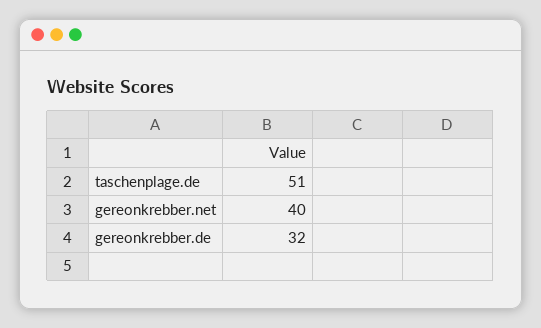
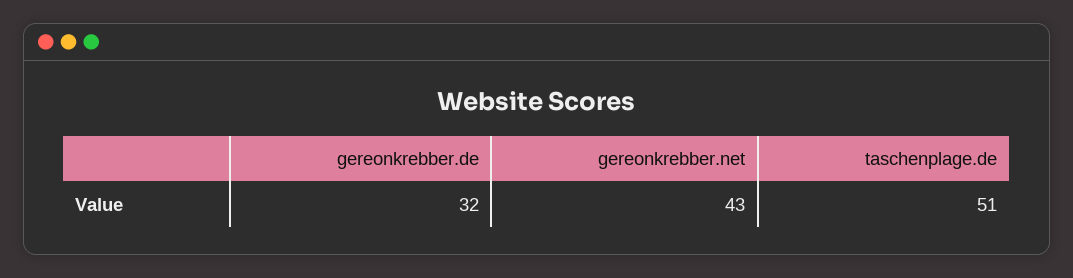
  {
    "taschenplage.de": 51,
-   "gereonkrebber.net": 40,
+   "gereonkrebber.net": 43,
    "gereonkrebber.de": 32
  }

